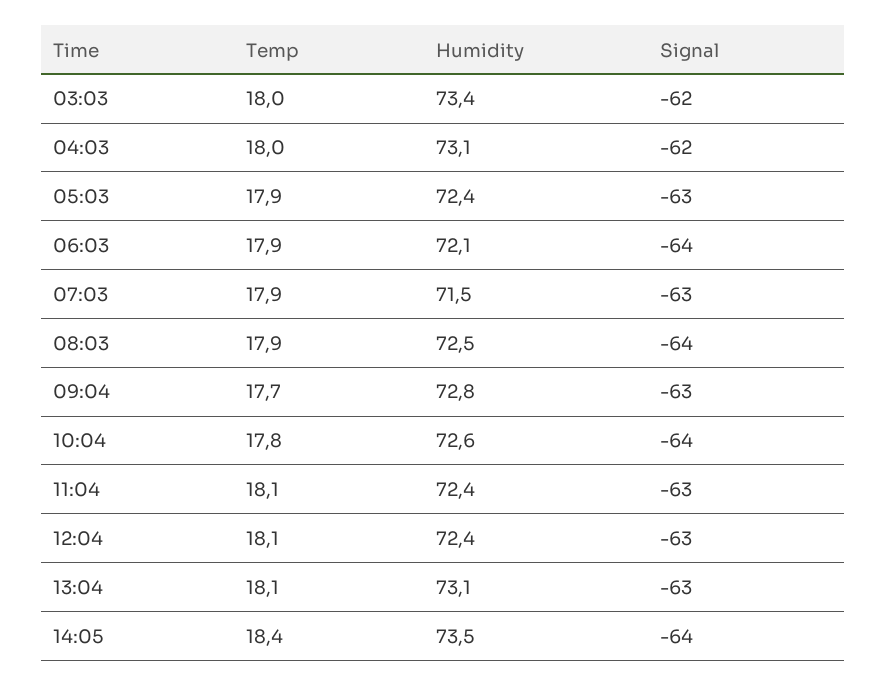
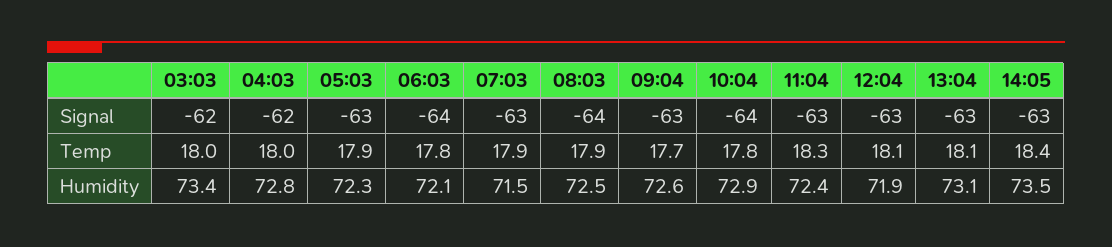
  {
    "Temp": {
      "03:03": 18,
      "04:03": 18,
      "05:03": 17.9,
-     "06:03": 17.9,
+     "06:03": 17.8,
      "07:03": 17.9,
      "08:03": 17.9,
      "09:04": 17.7,
      "10:04": 17.8,
-     "11:04": 18.1,
+     "11:04": 18.3,
      "12:04": 18.1,
      "13:04": 18.1,
      "14:05": 18.4
    },
    "Humidity": {
      "03:03": 73.4,
-     "04:03": 73.1,
+     "04:03": 72.8,
-     "05:03": 72.4,
+     "05:03": 72.3,
      "06:03": 72.1,
      "07:03": 71.5,
      "08:03": 72.5,
-     "09:04": 72.8,
+     "09:04": 72.6,
-     "10:04": 72.6,
+     "10:04": 72.9,
      "11:04": 72.4,
-     "12:04": 72.4,
+     "12:04": 71.9,
      "13:04": 73.1,
      "14:05": 73.5
    },
    "Signal": {
      "03:03": -62,
      "04:03": -62,
      "05:03": -63,
      "06:03": -64,
      "07:03": -63,
      "08:03": -64,
      "09:04": -63,
      "10:04": -64,
      "11:04": -63,
      "12:04": -63,
      "13:04": -63,
-     "14:05": -64
+     "14:05": -63
    }
  }

